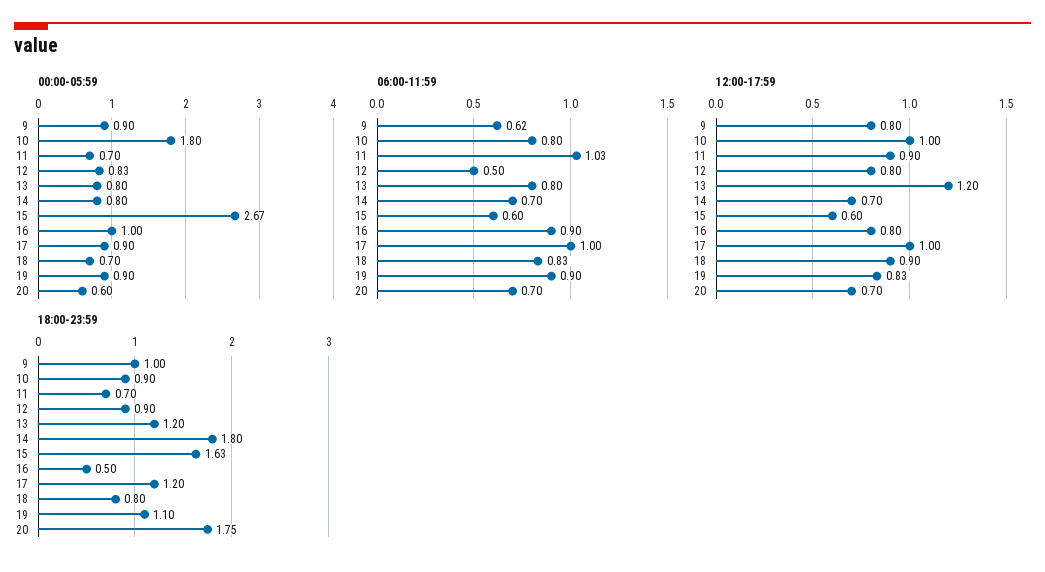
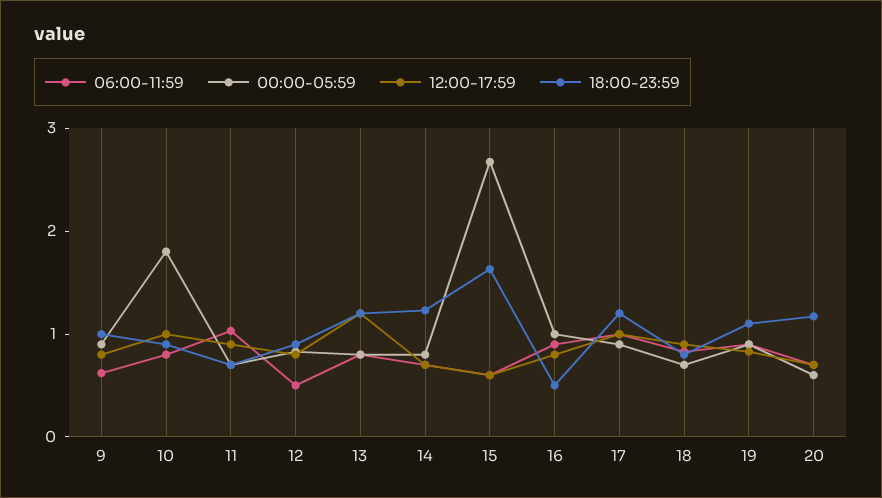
  {
    "00:00-05:59": {
      "9": 0.9,
      "10": 1.8,
      "11": 0.7,
      "12": 0.83,
      "13": 0.8,
      "14": 0.8,
      "15": 2.67,
      "16": 1,
      "17": 0.9,
      "18": 0.7,
      "19": 0.9,
      "20": 0.6
    },
    "06:00-11:59": {
      "9": 0.62,
      "10": 0.8,
      "11": 1.03,
      "12": 0.5,
      "13": 0.8,
      "14": 0.7,
      "15": 0.6,
      "16": 0.9,
      "17": 1,
      "18": 0.83,
      "19": 0.9,
      "20": 0.7
    },
    "12:00-17:59": {
      "9": 0.8,
      "10": 1,
      "11": 0.9,
      "12": 0.8,
      "13": 1.2,
      "14": 0.7,
      "15": 0.6,
      "16": 0.8,
      "17": 1,
      "18": 0.9,
      "19": 0.83,
      "20": 0.7
    },
    "18:00-23:59": {
      "9": 1,
      "10": 0.9,
      "11": 0.7,
      "12": 0.9,
      "13": 1.2,
-     "14": 1.8,
+     "14": 1.2,
      "15": 1.63,
      "16": 0.5,
      "17": 1.2,
      "18": 0.8,
      "19": 1.1,
-     "20": 1.75
+     "20": 1.2
    }
  }

